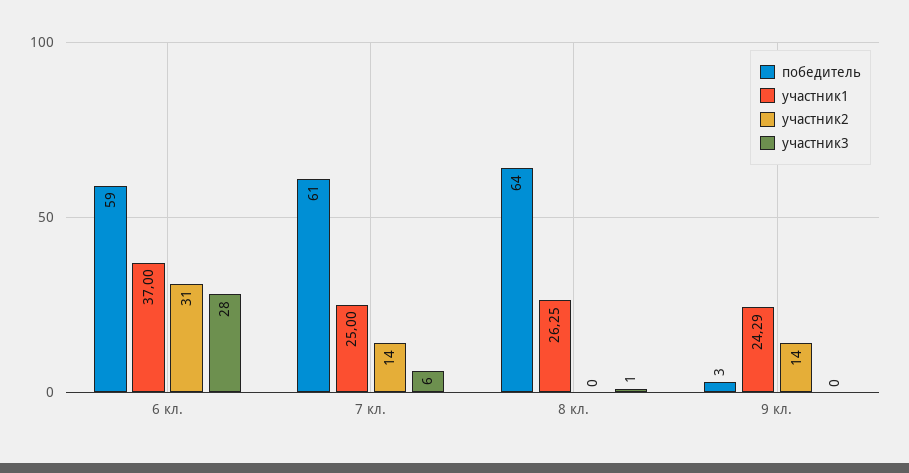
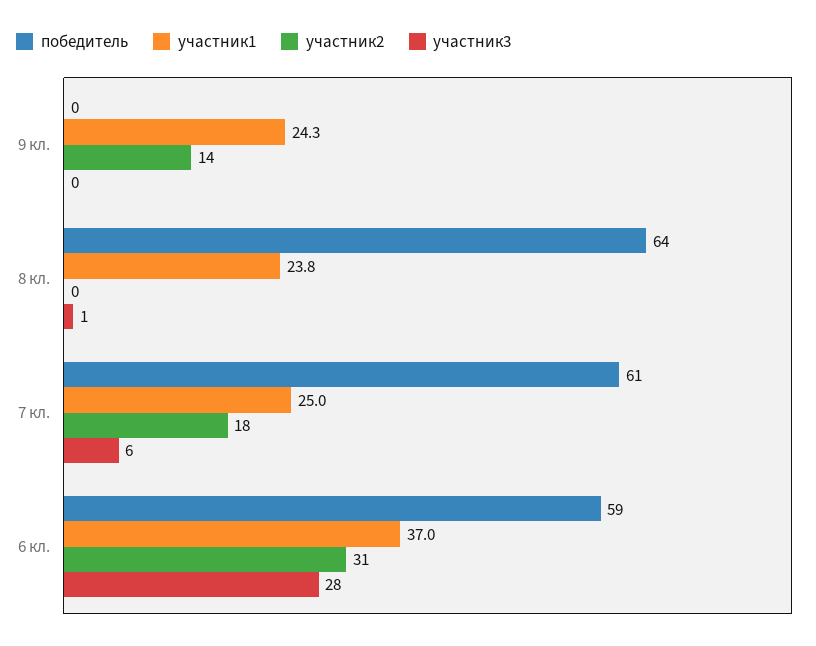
  {
    "победитель": {
      "6 кл.": 59,
      "7 кл.": 61,
      "8 кл.": 64,
-     "9 кл.": 3
+     "9 кл.": 0
    },
    "участник1": {
      "6 кл.": 37,
      "7 кл.": 25,
-     "8 кл.": 26.25,
+     "8 кл.": 23.8,
      "9 кл.": 24.29
    },
    "участник2": {
      "6 кл.": 31,
-     "7 кл.": 14,
+     "7 кл.": 18,
      "8 кл.": 0,
      "9 кл.": 14
    },
    "участник3": {
      "6 кл.": 28,
      "7 кл.": 6,
      "8 кл.": 1,
      "9 кл.": 0
    }
  }

